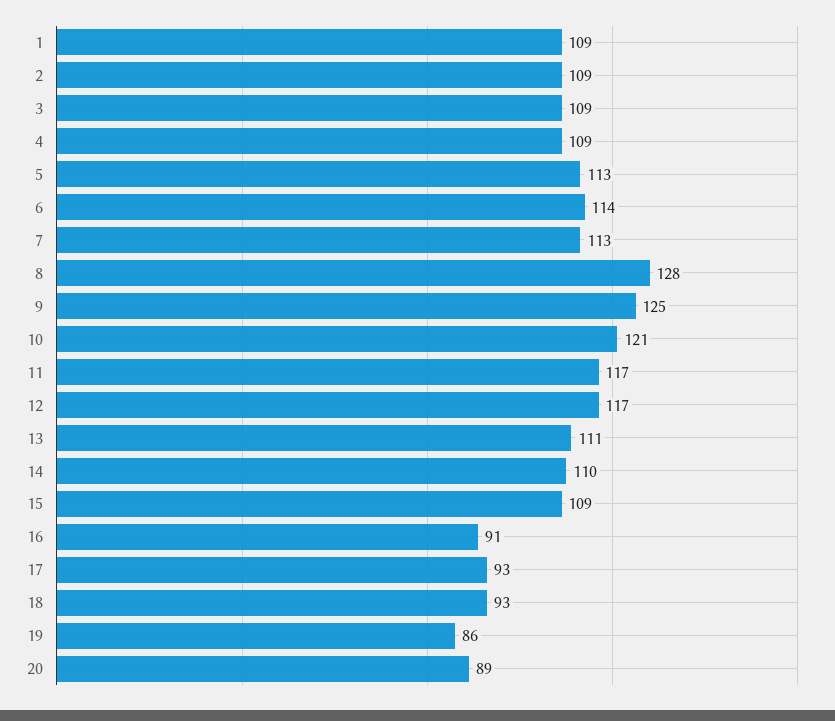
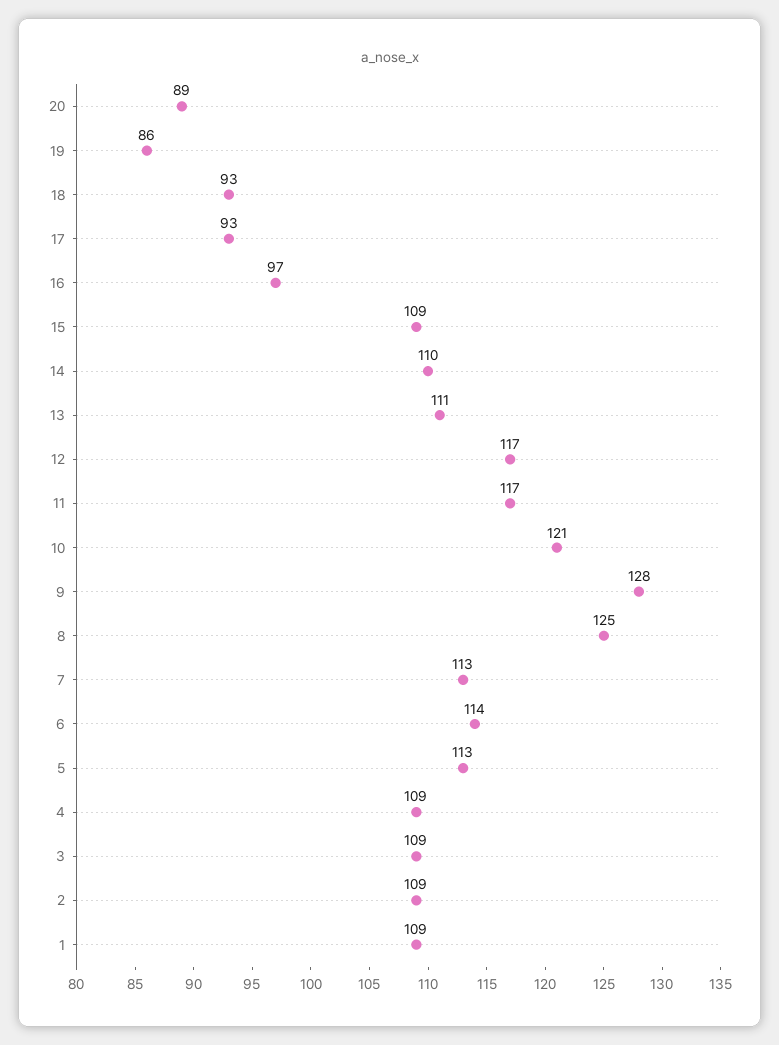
  {
    "1": 109,
    "2": 109,
    "3": 109,
    "4": 109,
    "5": 113,
    "6": 114,
    "7": 113,
-   "8": 128,
+   "8": 125,
-   "9": 125,
+   "9": 128,
    "10": 121,
    "11": 117,
    "12": 117,
    "13": 111,
    "14": 110,
    "15": 109,
-   "16": 91,
+   "16": 97,
    "17": 93,
    "18": 93,
    "19": 86,
    "20": 89
  }

